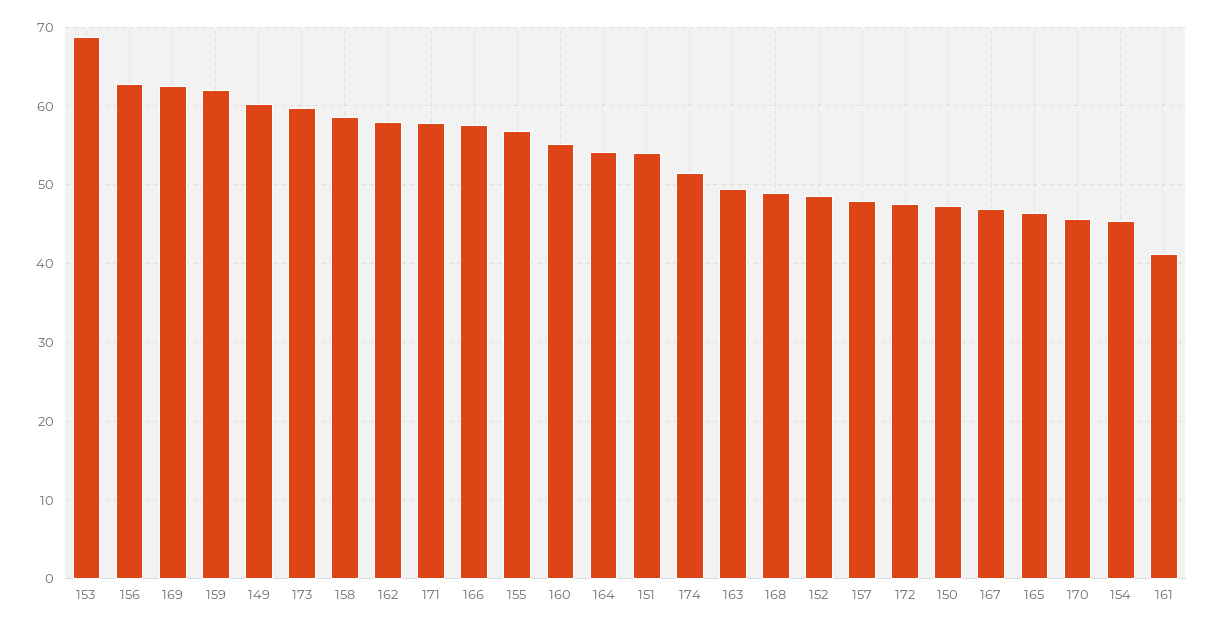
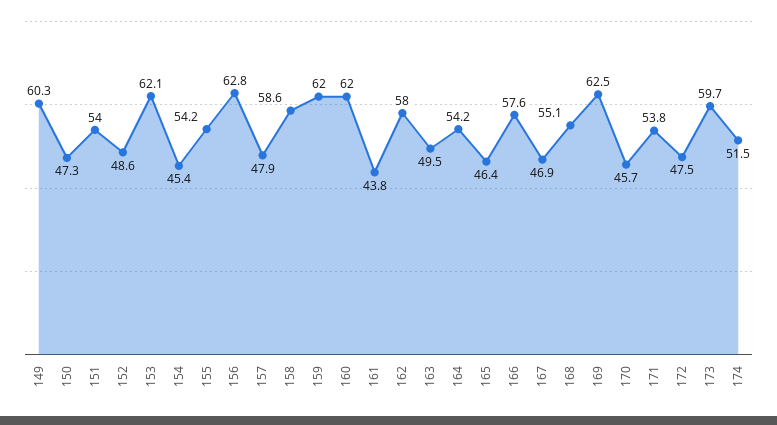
  {
-   "153": 69,
+   "153": 62.1,
    "156": 62.8,
    "169": 62.5,
    "159": 62,
    "149": 60.3,
    "173": 59.7,
    "158": 58.6,
    "162": 58,
-   "171": 58,
+   "171": 53.8,
    "166": 57.6,
-   "155": 57,
+   "155": 54.2,
-   "160": 55,
+   "160": 62,
    "164": 54.2,
    "151": 54,
    "174": 51.5,
    "163": 49.5,
-   "168": 49,
+   "168": 55.1,
    "152": 48.6,
    "157": 47.9,
    "172": 47.5,
    "150": 47.3,
    "167": 46.9,
    "165": 46.4,
    "170": 45.7,
    "154": 45.4,
-   "161": 41
+   "161": 43.8
  }

